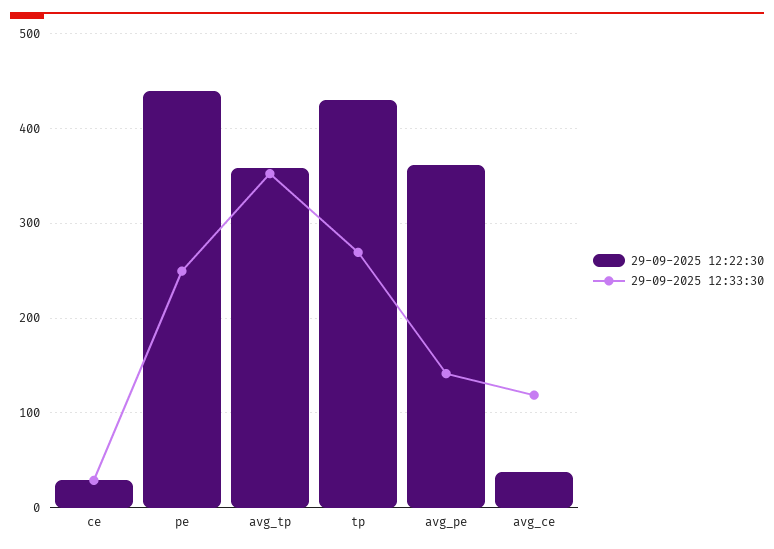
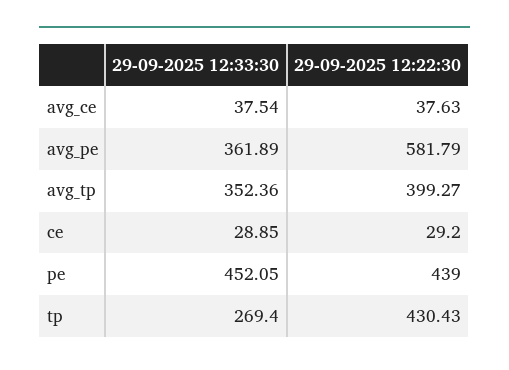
  {
    "29-09-2025 12:22:30": {
      "ce": 29.2,
      "pe": 439,
-     "avg_tp": 360,
+     "avg_tp": 399.27,
      "tp": 430.43,
-     "avg_pe": 360,
+     "avg_pe": 581.79,
      "avg_ce": 37.63
    },
    "29-09-2025 12:33:30": {
      "ce": 28.85,
-     "pe": 250,
+     "pe": 452.05,
      "avg_tp": 352.36,
      "tp": 269.4,
-     "avg_pe": 140,
+     "avg_pe": 361.89,
-     "avg_ce": 120
+     "avg_ce": 37.54
    }
  }

